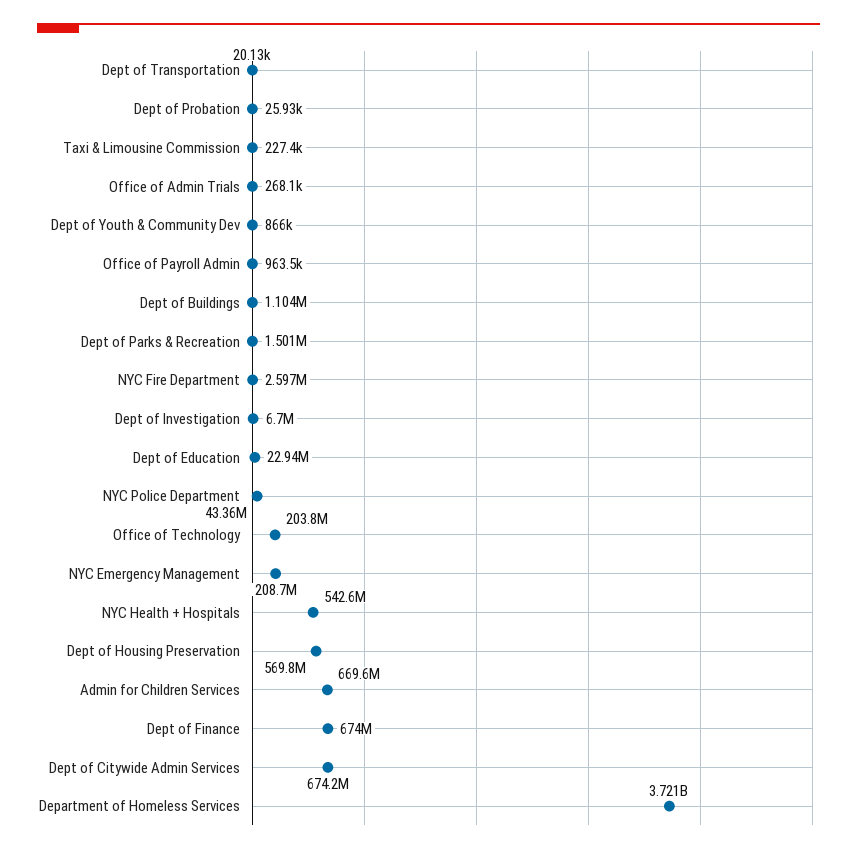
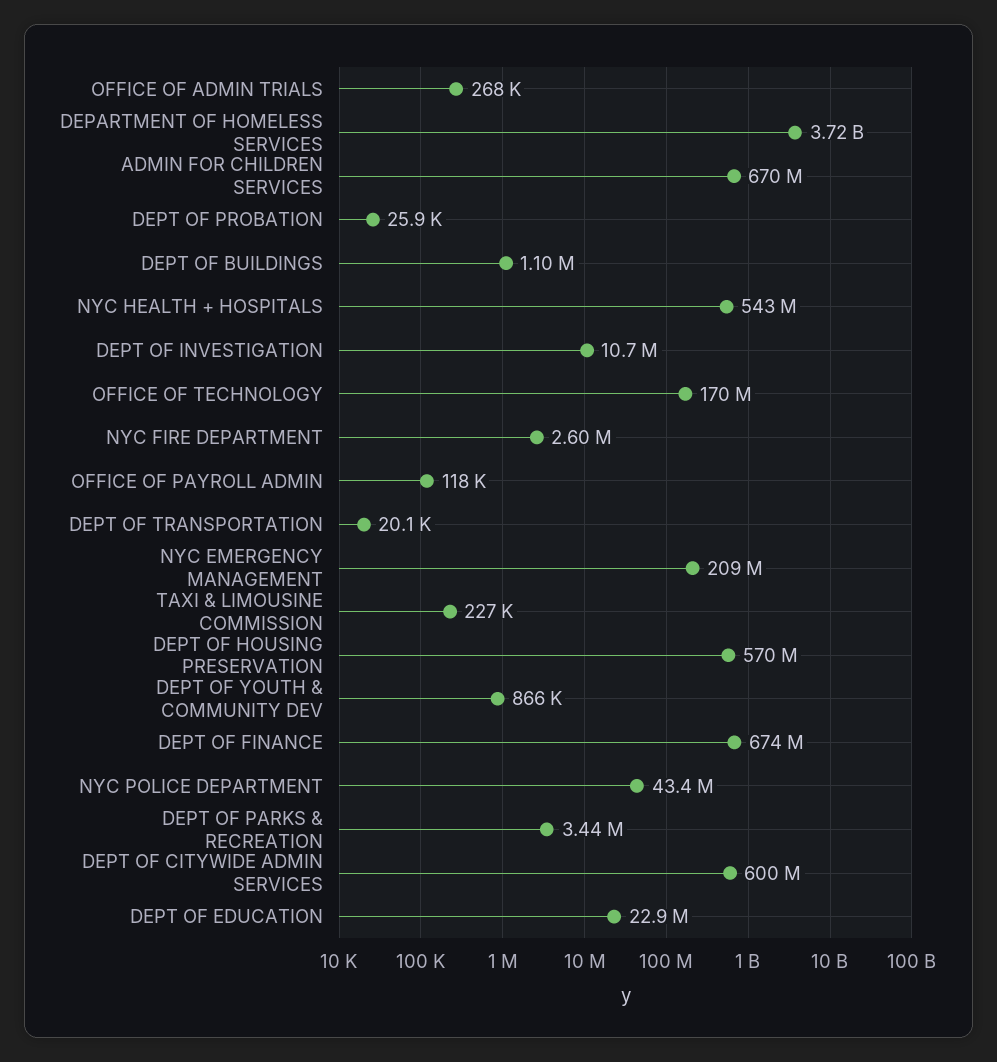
  {
    "Dept of Transportation": 20130,
    "Dept of Probation": 25930,
    "Taxi & Limousine Commission": 227400,
    "Office of Admin Trials": 268100,
    "Dept of Youth & Community Dev": 866000,
-   "Office of Payroll Admin": 963500,
+   "Office of Payroll Admin": 118000,
    "Dept of Buildings": 1104000,
-   "Dept of Parks & Recreation": 1501000,
+   "Dept of Parks & Recreation": 3440000,
    "NYC Fire Department": 2597000,
-   "Dept of Investigation": 6700000,
+   "Dept of Investigation": 10700000,
    "Dept of Education": 22940000,
    "NYC Police Department": 43360000,
-   "Office of Technology": 203800000,
+   "Office of Technology": 170000000,
    "NYC Emergency Management": 208700000,
    "NYC Health + Hospitals": 542600000,
    "Dept of Housing Preservation": 569800000,
    "Admin for Children Services": 669600000,
    "Dept of Finance": 674000000,
-   "Dept of Citywide Admin Services": 674200000,
+   "Dept of Citywide Admin Services": 600000000,
    "Department of Homeless Services": 3721000000
  }

